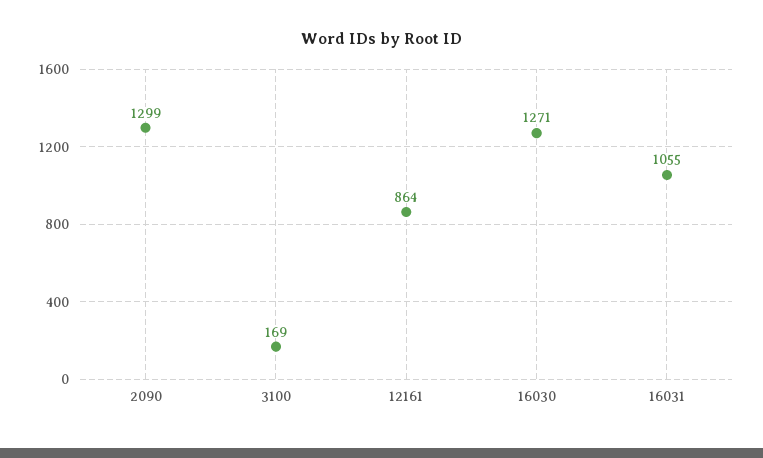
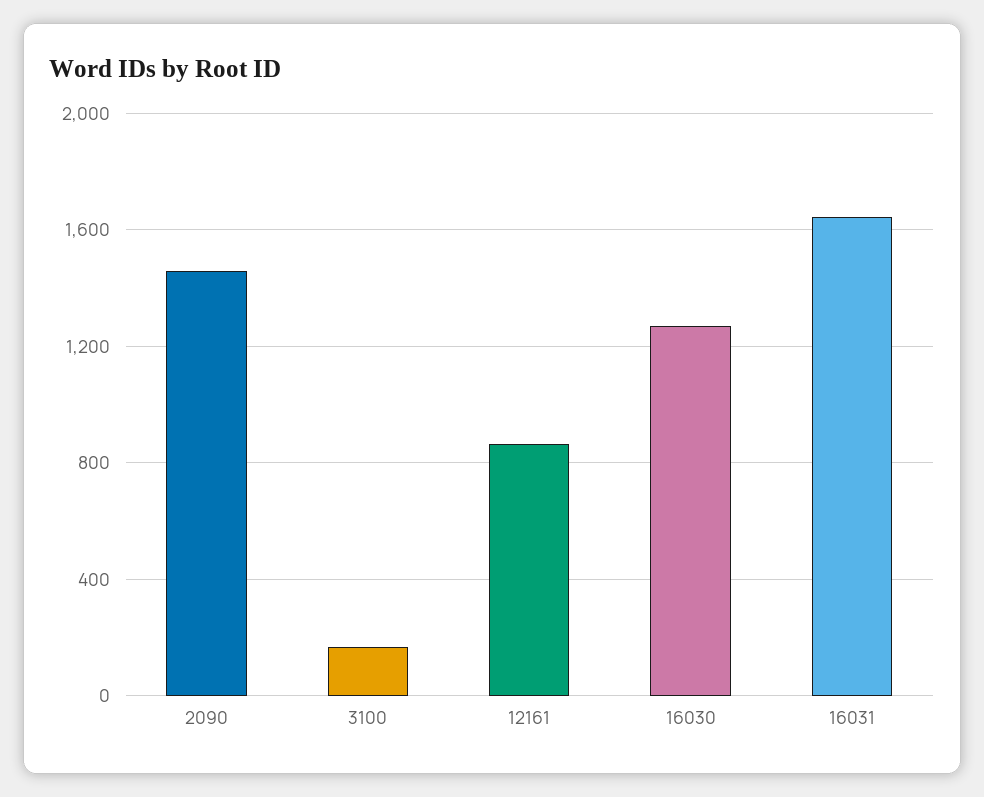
  {
-   "2090": 1299,
+   "2090": 1450,
    "3100": 169,
    "12161": 864,
    "16030": 1271,
-   "16031": 1055
+   "16031": 1650
  }

